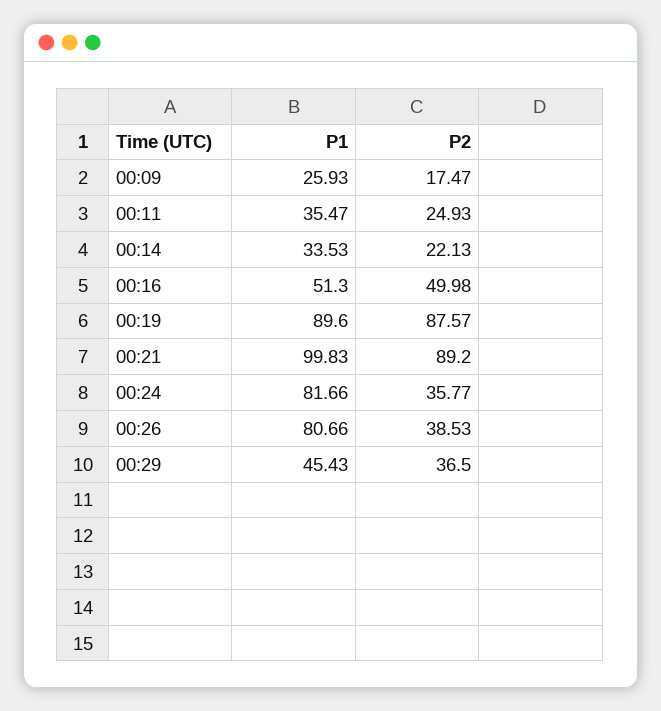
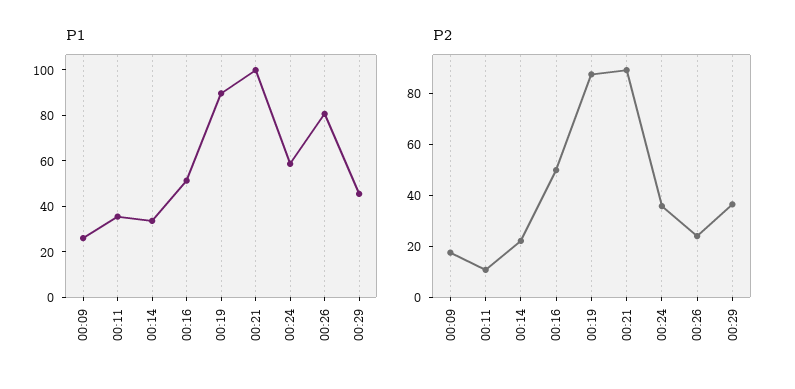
  {
    "P1": {
      "00:09": 25.93,
      "00:11": 35.47,
      "00:14": 33.53,
      "00:16": 51.3,
      "00:19": 89.6,
      "00:21": 99.83,
-     "00:24": 81.66,
+     "00:24": 60,
      "00:26": 80.66,
      "00:29": 45.43
    },
    "P2": {
      "00:09": 17.47,
-     "00:11": 24.93,
+     "00:11": 10,
      "00:14": 22.13,
      "00:16": 49.98,
      "00:19": 87.57,
      "00:21": 89.2,
      "00:24": 35.77,
-     "00:26": 38.53,
+     "00:26": 25,
      "00:29": 36.5
    }
  }

